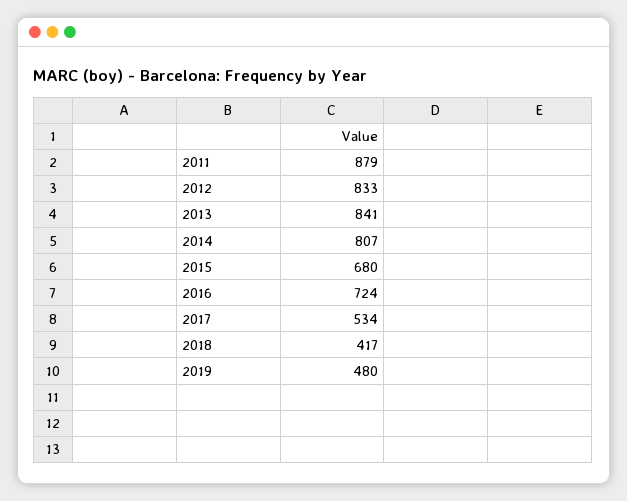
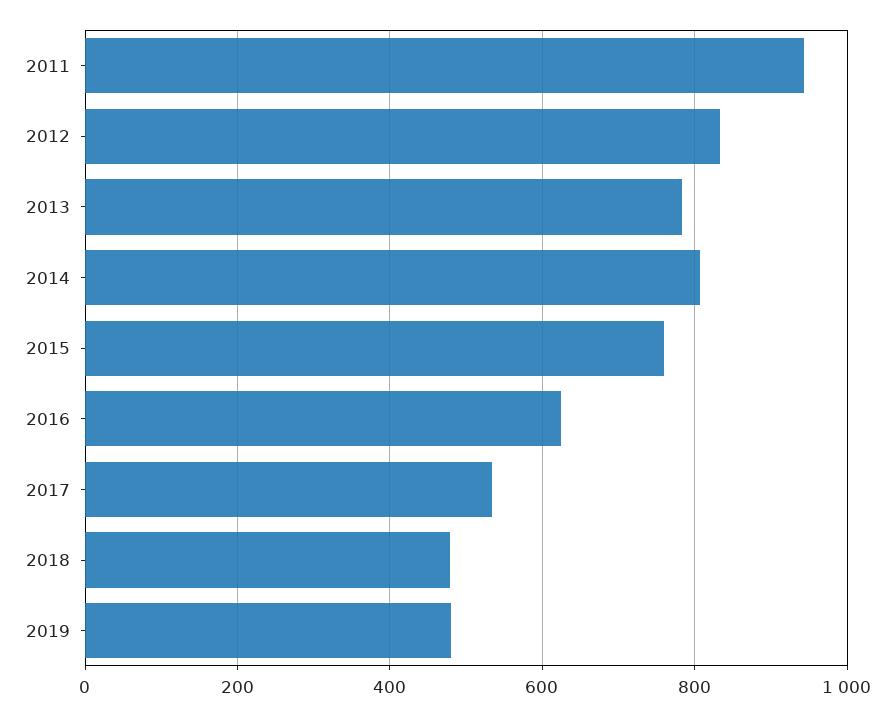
  {
-   "2011": 879,
+   "2011": 940,
    "2012": 833,
-   "2013": 841,
+   "2013": 780,
    "2014": 807,
-   "2015": 680,
+   "2015": 760,
-   "2016": 724,
+   "2016": 620,
    "2017": 534,
-   "2018": 417,
+   "2018": 480,
    "2019": 480
  }

